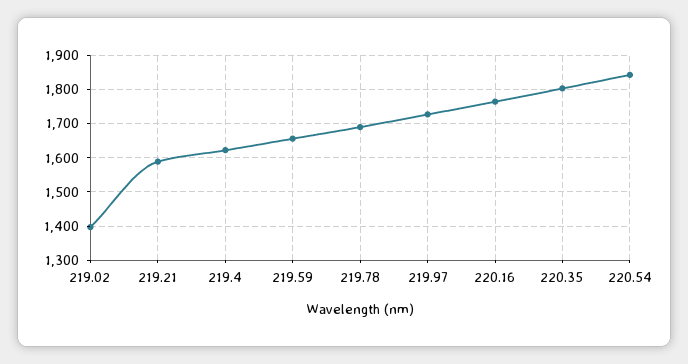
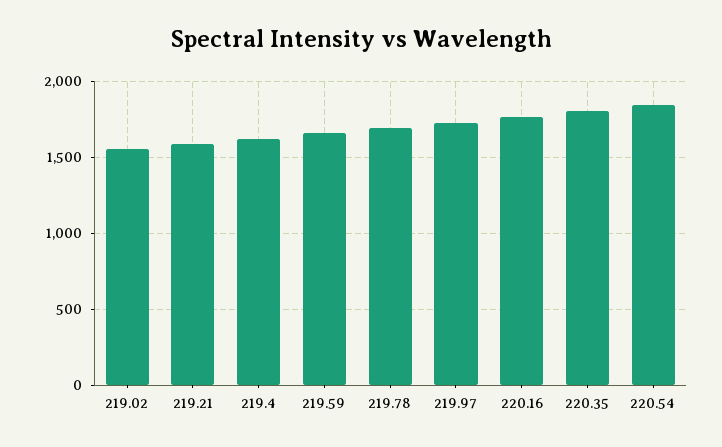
  {
-   "219.02": 1400,
+   "219.02": 1550,
    "219.21": 1580,
    "219.4": 1620,
    "219.59": 1660,
    "219.78": 1700,
    "219.97": 1720,
    "220.16": 1760,
    "220.35": 1800,
    "220.54": 1840
  }

